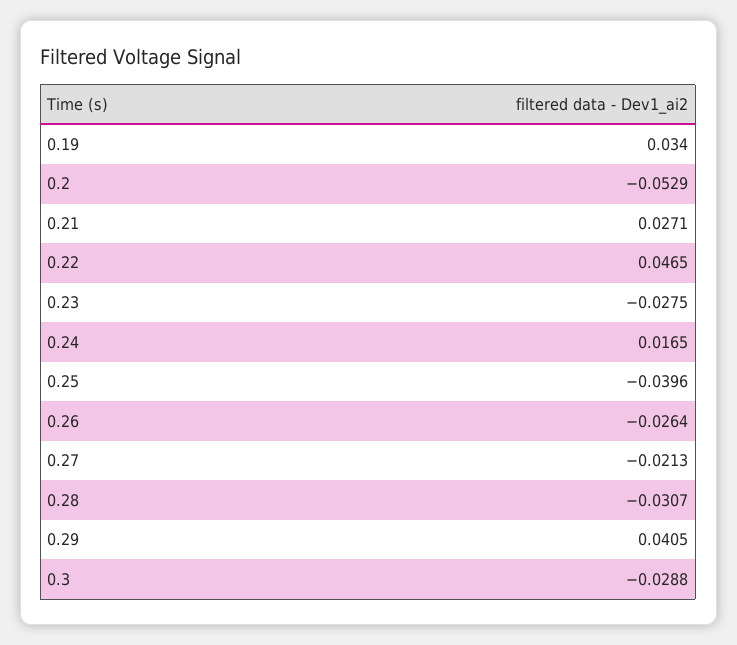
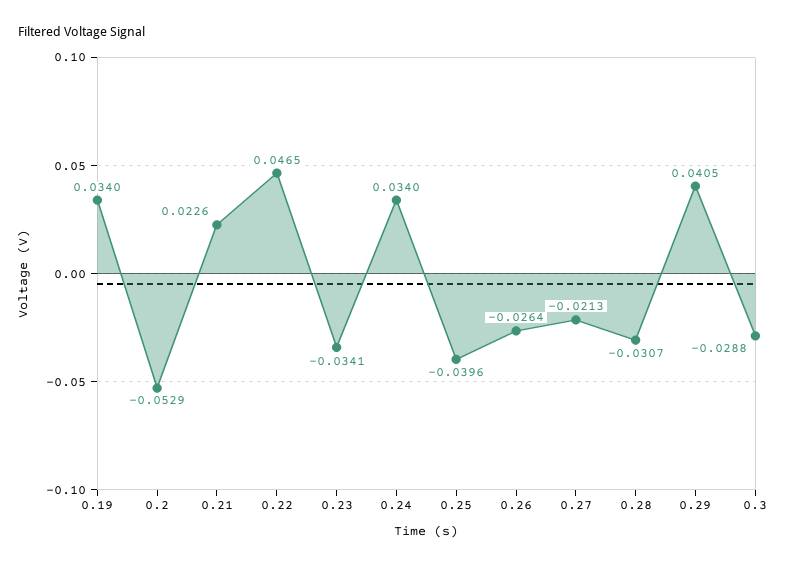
  {
    "0.19": 0.034,
    "0.2": -0.0529,
-   "0.21": 0.0271,
+   "0.21": 0.0226,
    "0.22": 0.0465,
-   "0.23": -0.0275,
+   "0.23": -0.0341,
-   "0.24": 0.0165,
+   "0.24": 0.034,
    "0.25": -0.0396,
    "0.26": -0.0264,
    "0.27": -0.0213,
    "0.28": -0.0307,
    "0.29": 0.0405,
    "0.3": -0.0288
  }

